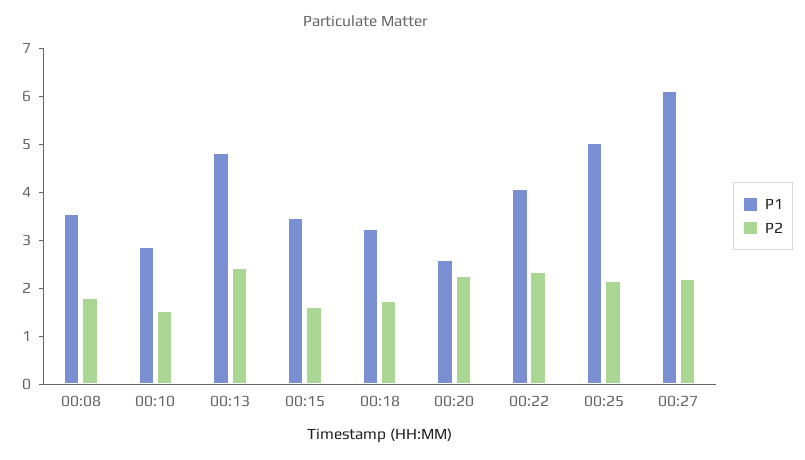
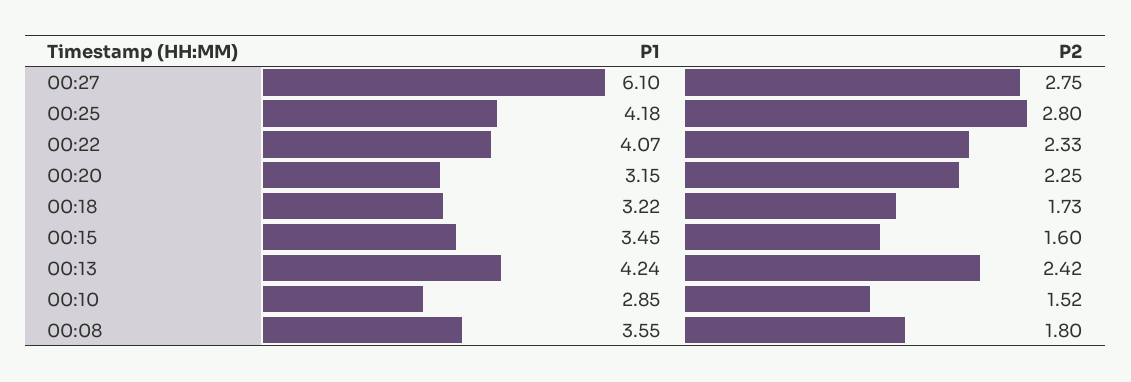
  {
    "P1": {
      "00:08": 3.55,
      "00:10": 2.85,
-     "00:13": 4.8,
+     "00:13": 4.24,
      "00:15": 3.45,
      "00:18": 3.22,
-     "00:20": 2.6,
+     "00:20": 3.15,
      "00:22": 4.07,
-     "00:25": 5,
+     "00:25": 4.18,
      "00:27": 6.1
    },
    "P2": {
      "00:08": 1.8,
      "00:10": 1.52,
      "00:13": 2.42,
      "00:15": 1.6,
      "00:18": 1.73,
      "00:20": 2.25,
      "00:22": 2.33,
-     "00:25": 2.2,
+     "00:25": 2.8,
-     "00:27": 2.2
+     "00:27": 2.75
    }
  }

